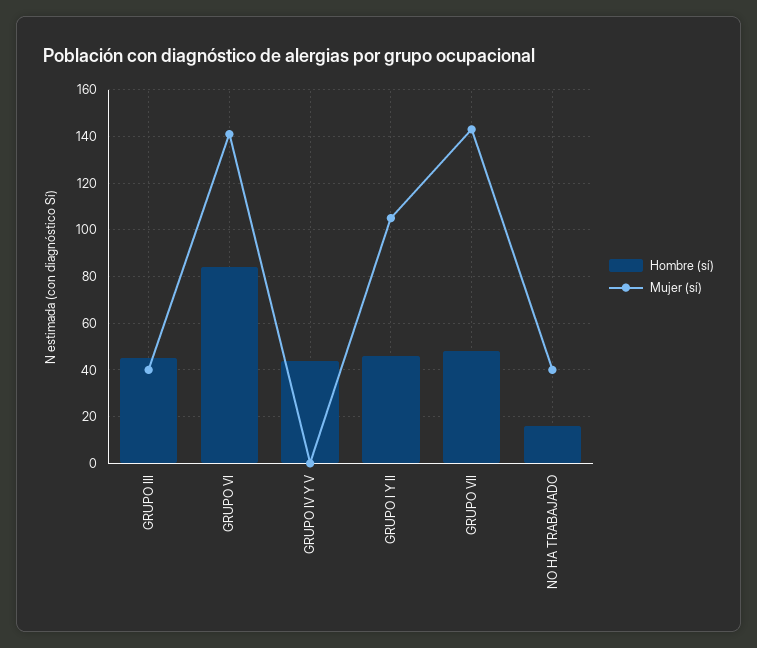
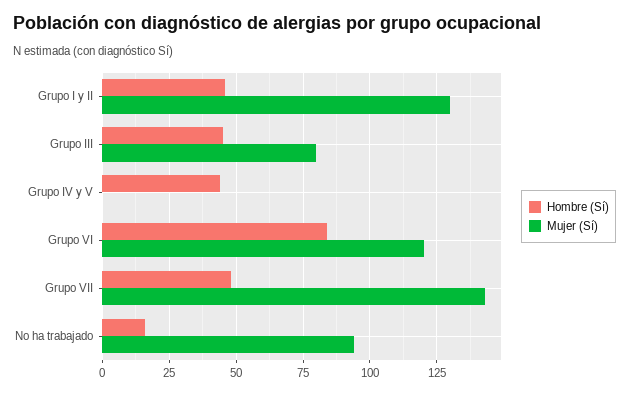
  {
    "Hombre (sí)": {
      "GRUPO III": 45,
      "GRUPO VI": 85,
      "GRUPO IV Y V": 45,
      "GRUPO I Y II": 45,
      "GRUPO VII": 50,
      "NO HA TRABAJADO": 15
    },
    "Mujer (sí)": {
-     "GRUPO III": 40,
+     "GRUPO III": 80,
-     "GRUPO VI": 140,
+     "GRUPO VI": 120,
      "GRUPO IV Y V": 0,
-     "GRUPO I Y II": 105,
+     "GRUPO I Y II": 130,
      "GRUPO VII": 145,
-     "NO HA TRABAJADO": 40
+     "NO HA TRABAJADO": 95
    }
  }

